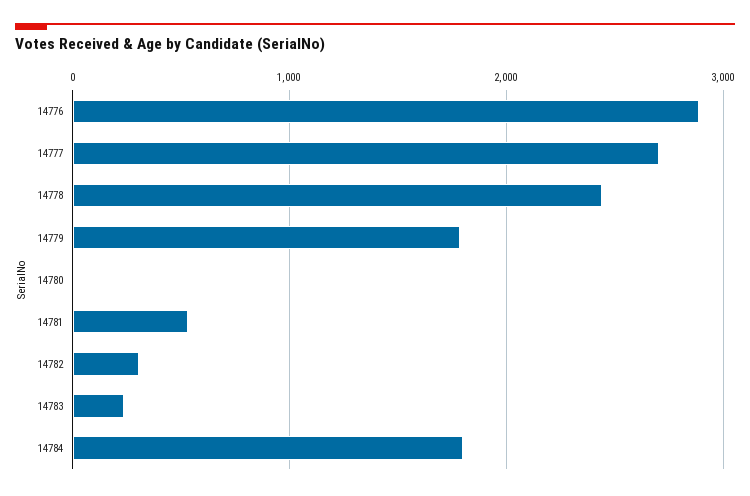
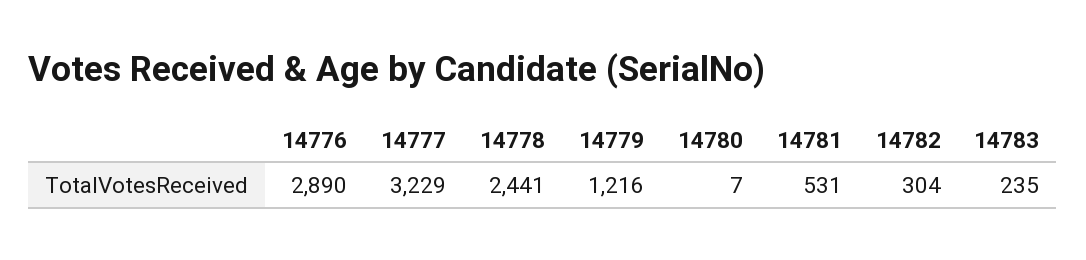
  {
    "14776": 2890,
-   "14777": 2700,
+   "14777": 3229,
    "14778": 2441,
-   "14779": 1800,
+   "14779": 1216,
    "14780": 7,
    "14781": 531,
    "14782": 304,
-   "14783": 235,
+   "14783": 235
-   "14784": 1800
  }

